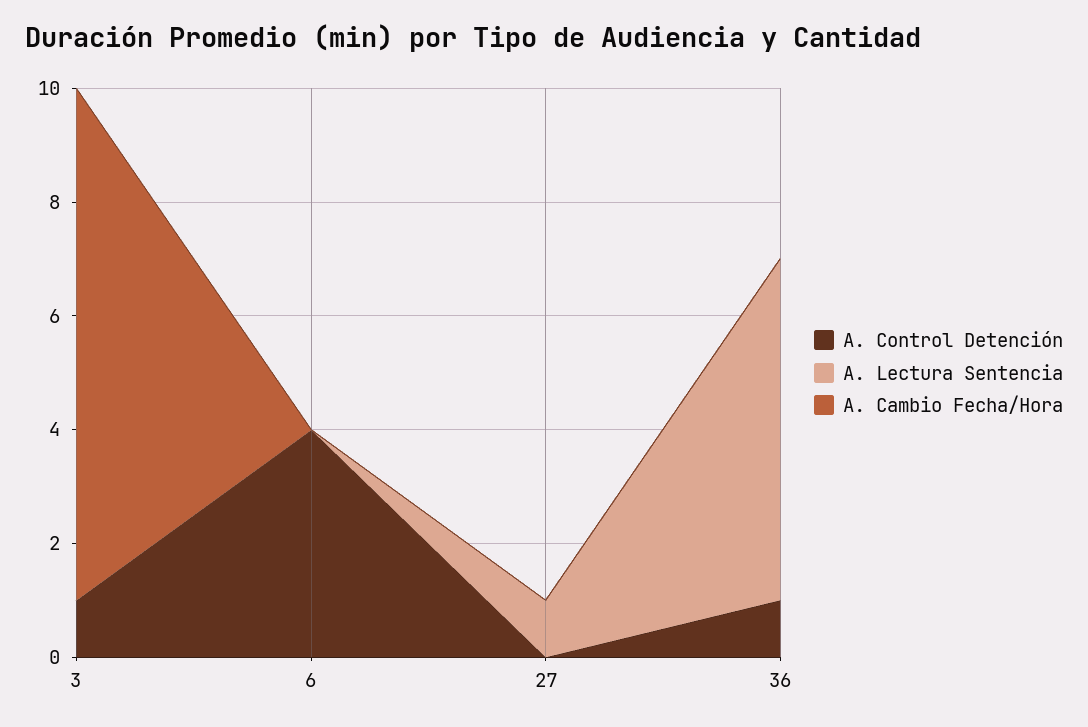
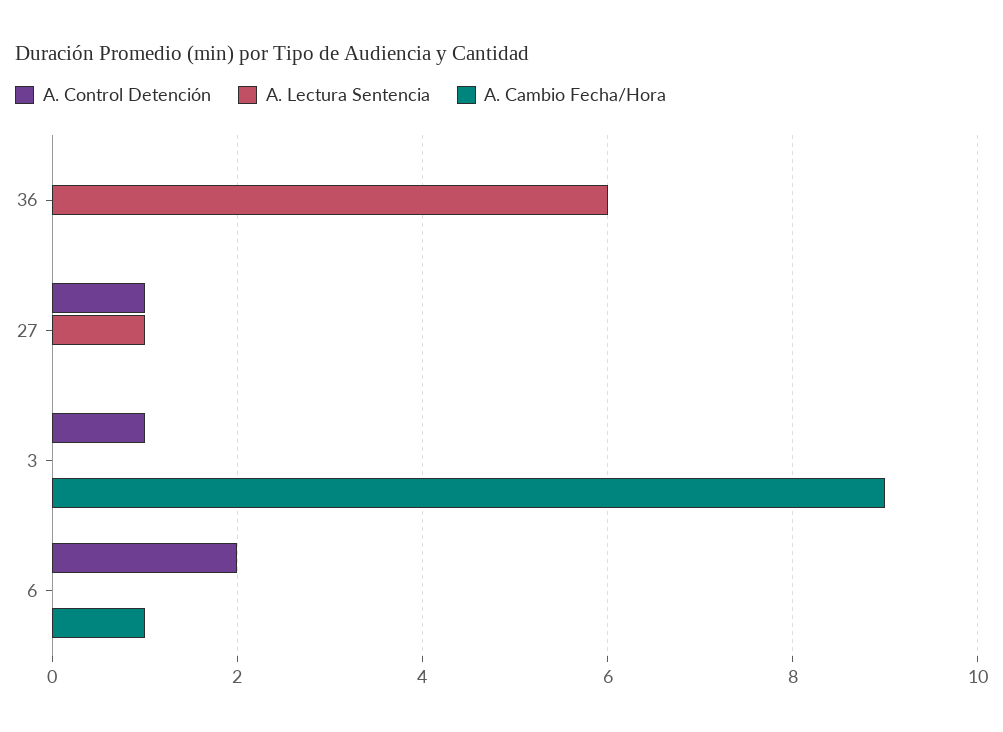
  {
    "A. Control Detención": {
      "3": 1,
-     "6": 4,
+     "6": 2,
-     "27": 0,
+     "27": 1,
-     "36": 1
+     "36": 0
    },
    "A. Lectura Sentencia": {
      "3": 0,
      "6": 0,
      "27": 1,
      "36": 6
    },
    "A. Cambio Fecha/Hora": {
      "3": 9,
-     "6": 0,
+     "6": 1,
      "27": 0,
      "36": 0
    }
  }

